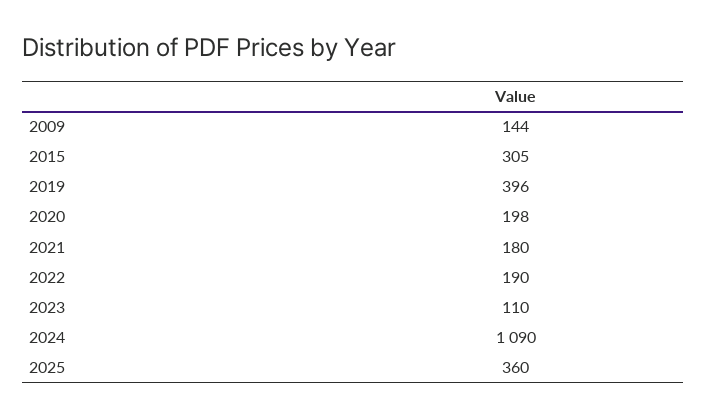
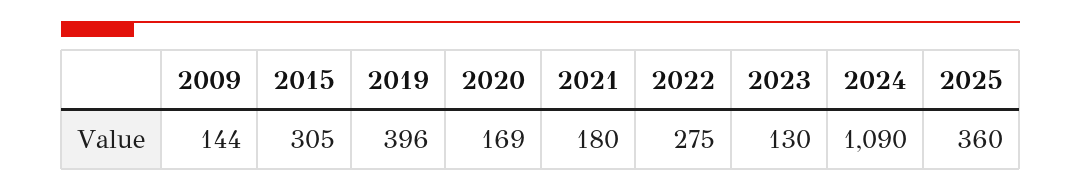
  {
    "2009": 144,
    "2015": 305,
    "2019": 396,
-   "2020": 198,
+   "2020": 169,
    "2021": 180,
-   "2022": 190,
+   "2022": 275,
-   "2023": 110,
+   "2023": 130,
    "2024": 1090,
    "2025": 360
  }

